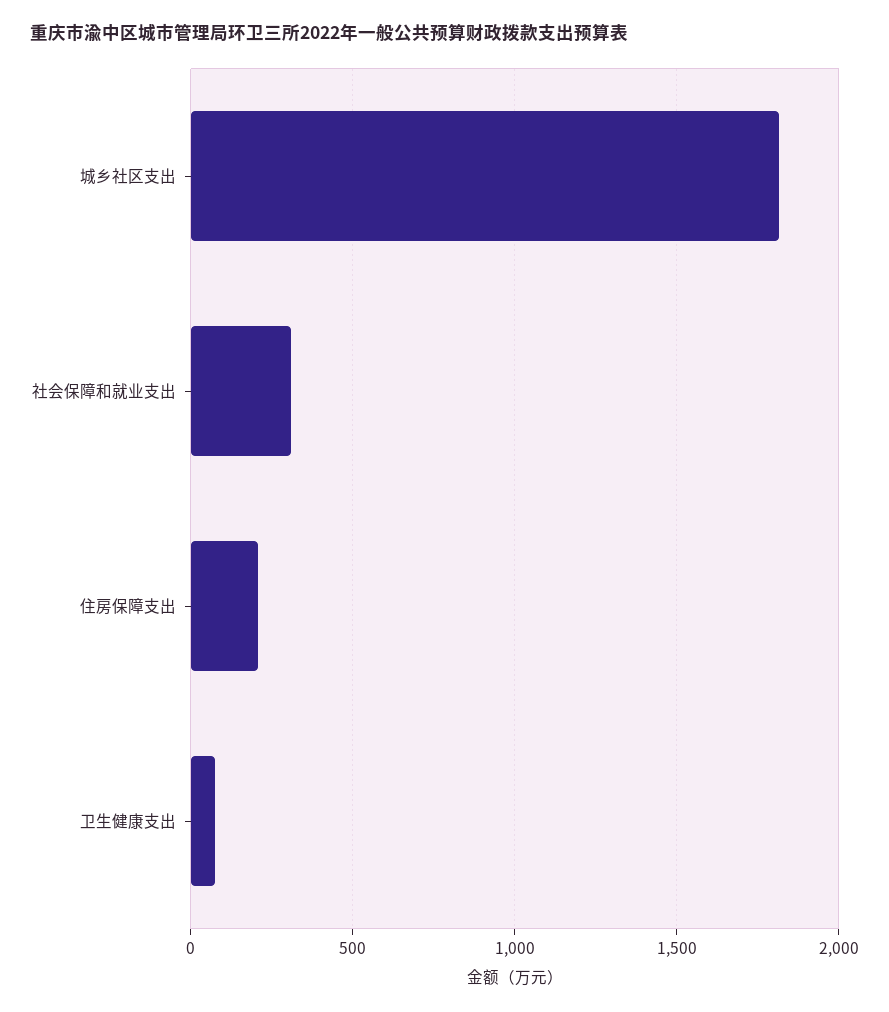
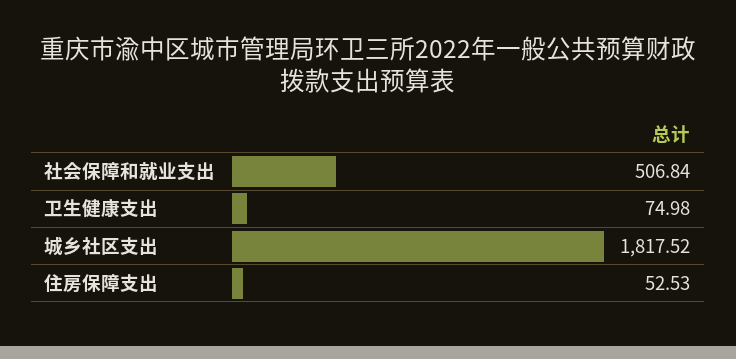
  {
    "城乡社区支出": 1817.52,
-   "社会保障和就业支出": 300,
+   "社会保障和就业支出": 506.84,
-   "住房保障支出": 200,
+   "住房保障支出": 52.53,
    "卫生健康支出": 74.98
  }

